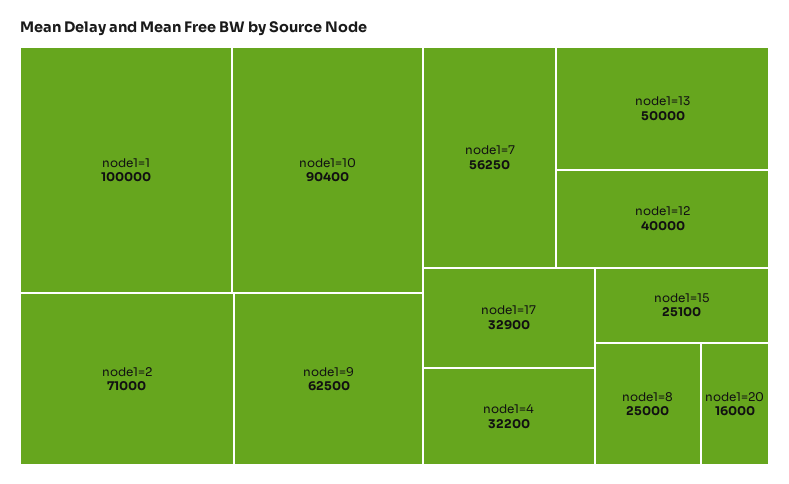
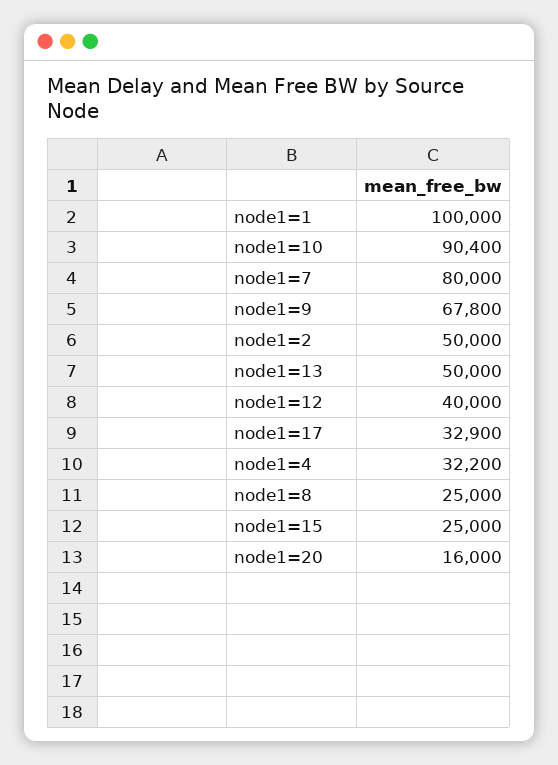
  {
    "node1=1": 100000,
    "node1=10": 90400,
-   "node1=2": 71000,
+   "node1=2": 50000,
-   "node1=9": 62500,
+   "node1=9": 67800,
-   "node1=7": 56250,
+   "node1=7": 80000,
    "node1=13": 50000,
    "node1=12": 40000,
    "node1=17": 32900,
    "node1=4": 32200,
-   "node1=15": 25100,
+   "node1=15": 25000,
    "node1=8": 25000,
    "node1=20": 16000
  }

